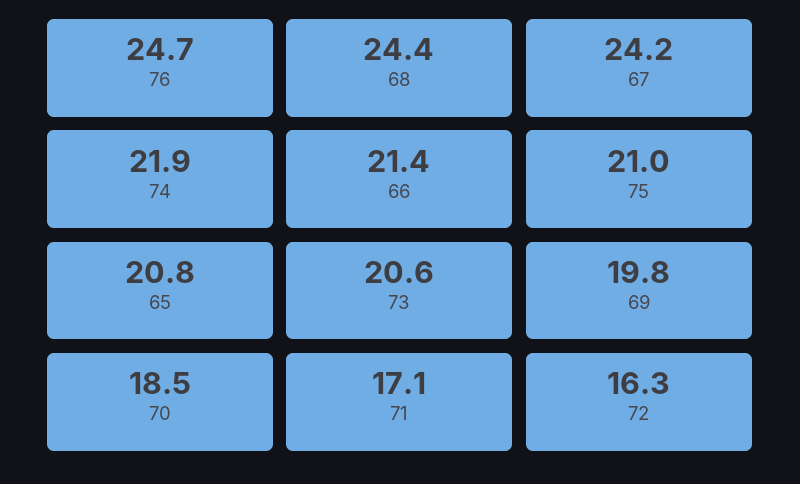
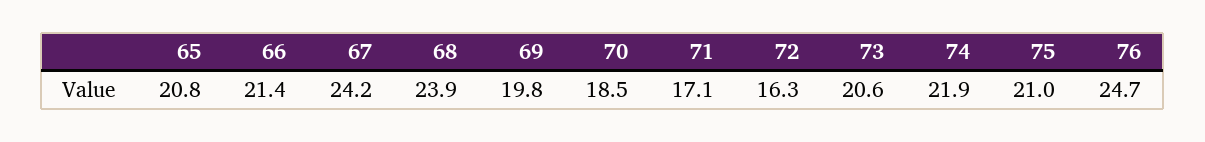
  {
    "76": 24.7,
-   "68": 24.4,
+   "68": 23.9,
    "67": 24.2,
    "74": 21.9,
    "66": 21.4,
    "75": 21,
    "65": 20.8,
    "73": 20.6,
    "69": 19.8,
    "70": 18.5,
    "71": 17.1,
    "72": 16.3
  }

